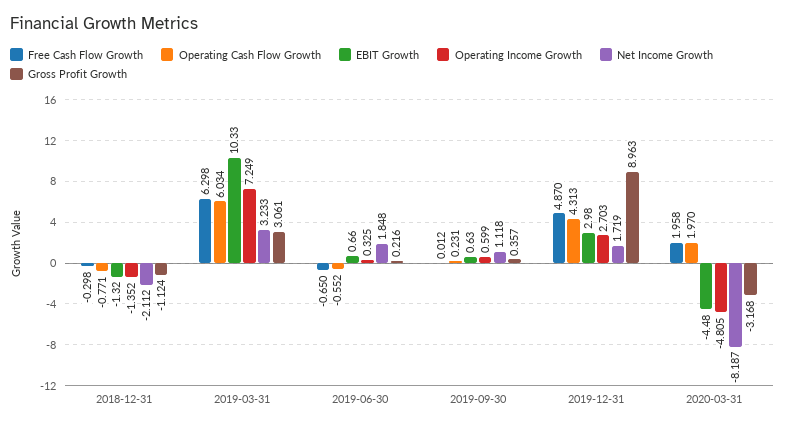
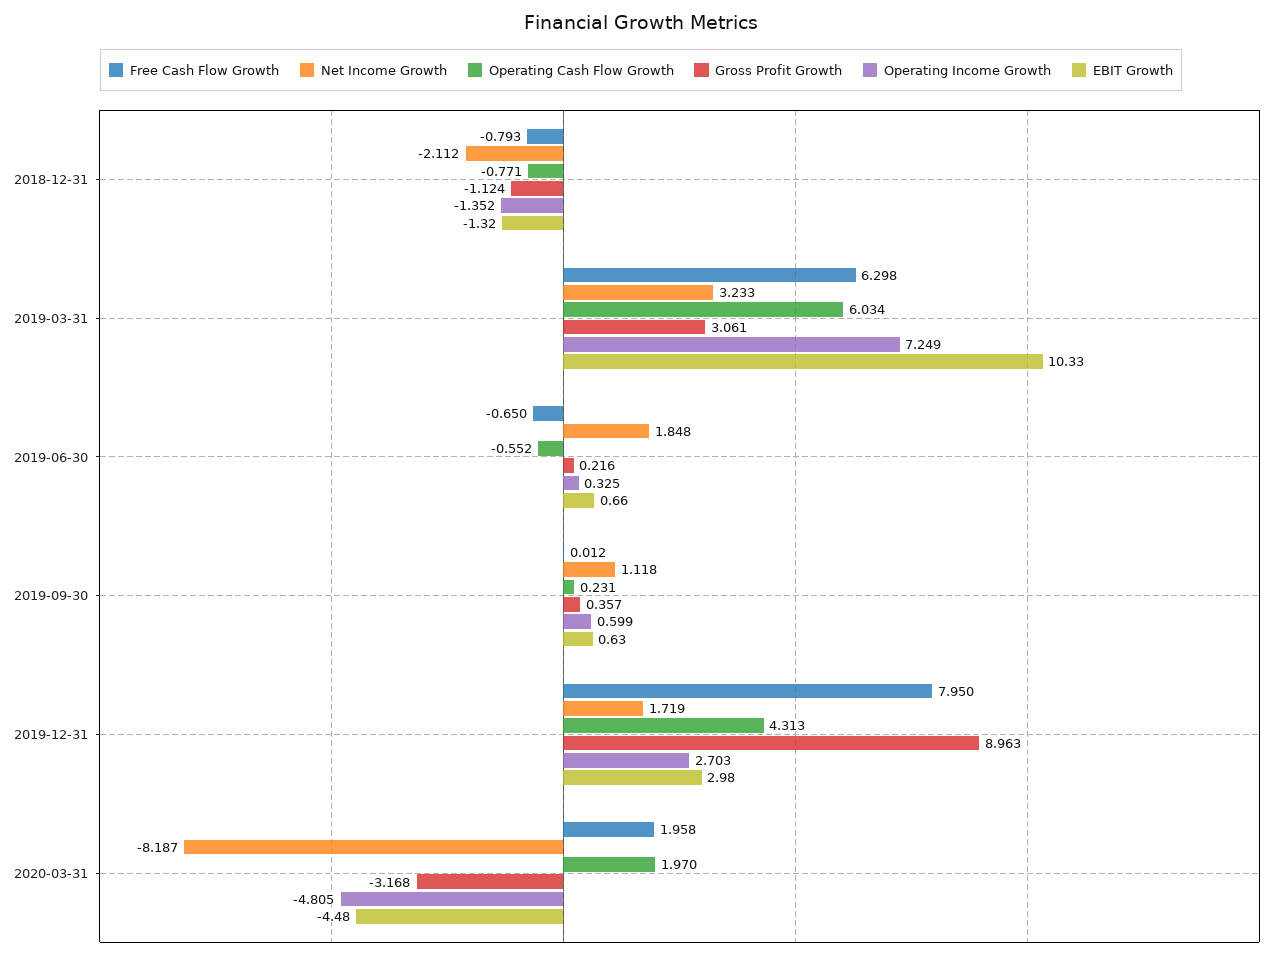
  {
    "Free Cash Flow Growth": {
-     "2018-12-31": -0.298,
+     "2018-12-31": -0.793,
      "2019-03-31": 6.298,
      "2019-06-30": -0.65,
      "2019-09-30": 0.012,
-     "2019-12-31": 4.87,
+     "2019-12-31": 7.95,
      "2020-03-31": 1.958
    },
    "Operating Cash Flow Growth": {
      "2018-12-31": -0.771,
      "2019-03-31": 6.034,
      "2019-06-30": -0.552,
      "2019-09-30": 0.231,
      "2019-12-31": 4.313,
      "2020-03-31": 1.97
    },
    "EBIT Growth": {
      "2018-12-31": -1.32,
      "2019-03-31": 10.33,
      "2019-06-30": 0.66,
      "2019-09-30": 0.63,
      "2019-12-31": 2.98,
      "2020-03-31": -4.48
    },
    "Operating Income Growth": {
      "2018-12-31": -1.352,
      "2019-03-31": 7.249,
      "2019-06-30": 0.325,
      "2019-09-30": 0.599,
      "2019-12-31": 2.703,
      "2020-03-31": -4.805
    },
    "Net Income Growth": {
      "2018-12-31": -2.112,
      "2019-03-31": 3.233,
      "2019-06-30": 1.848,
      "2019-09-30": 1.118,
      "2019-12-31": 1.719,
      "2020-03-31": -8.187
    },
    "Gross Profit Growth": {
      "2018-12-31": -1.124,
      "2019-03-31": 3.061,
      "2019-06-30": 0.216,
      "2019-09-30": 0.357,
      "2019-12-31": 8.963,
      "2020-03-31": -3.168
    }
  }

